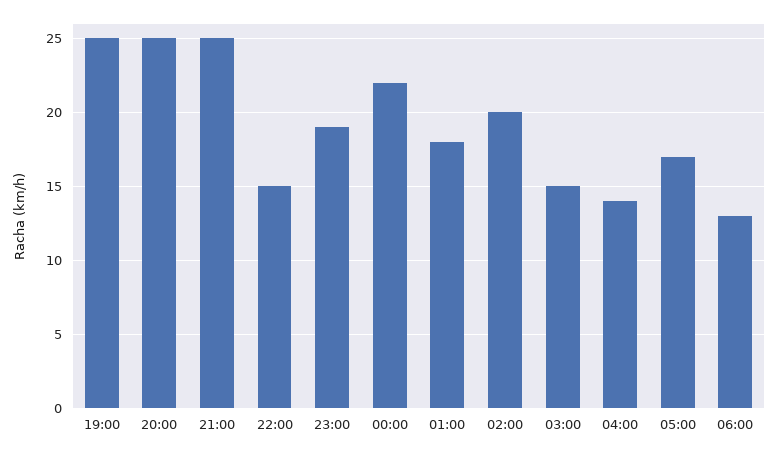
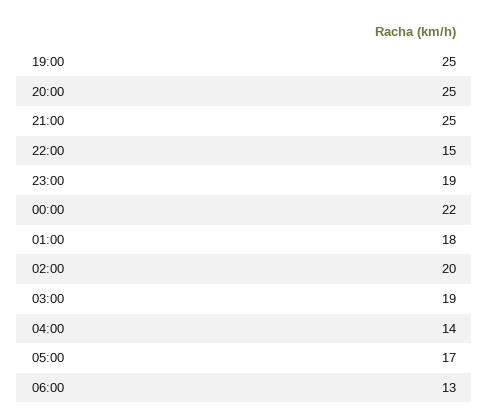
  {
    "19:00": 25,
    "20:00": 25,
    "21:00": 25,
    "22:00": 15,
    "23:00": 19,
    "00:00": 22,
    "01:00": 18,
    "02:00": 20,
-   "03:00": 15,
+   "03:00": 19,
    "04:00": 14,
    "05:00": 17,
    "06:00": 13
  }

